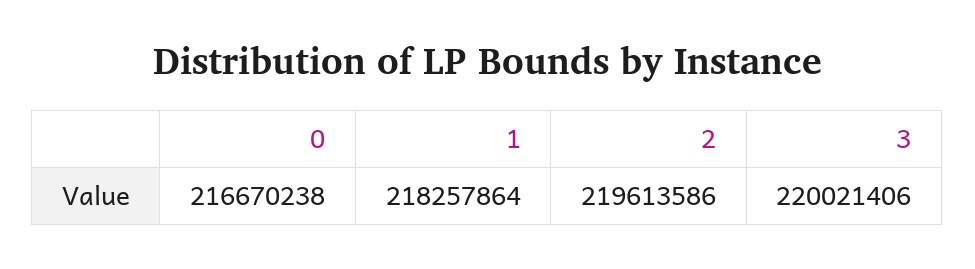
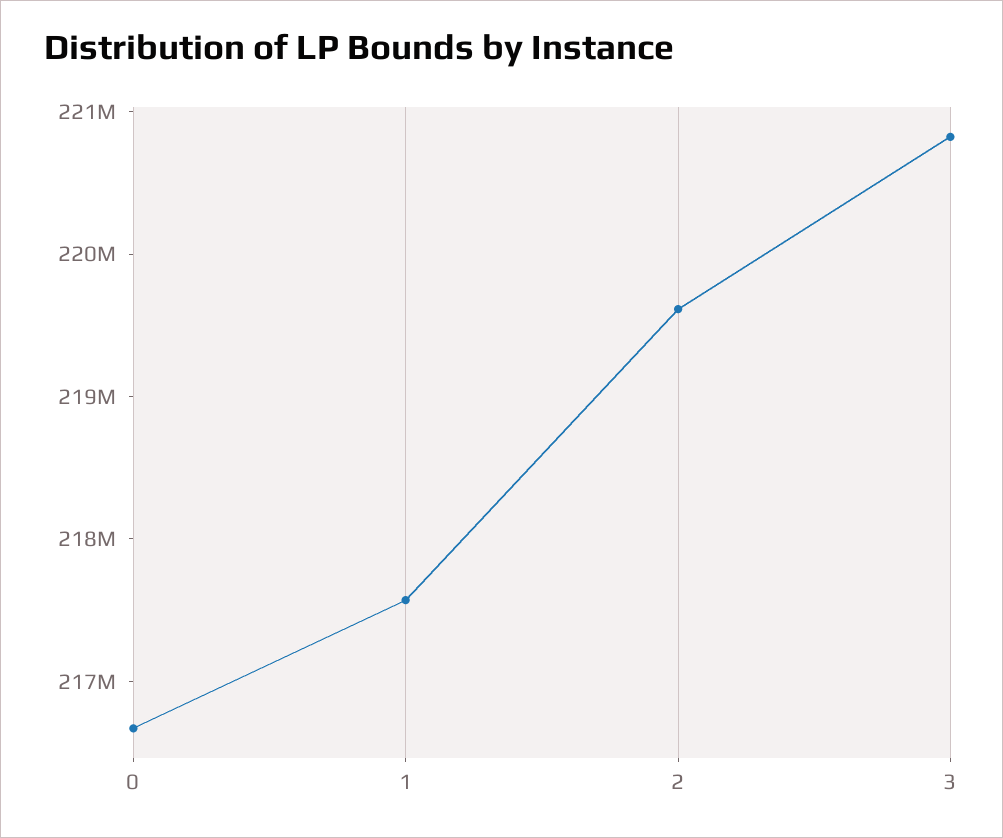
  {
    "0": 216670238,
-   "1": 218257864,
+   "1": 217600000,
    "2": 219613586,
-   "3": 220021406
+   "3": 220800000
  }

